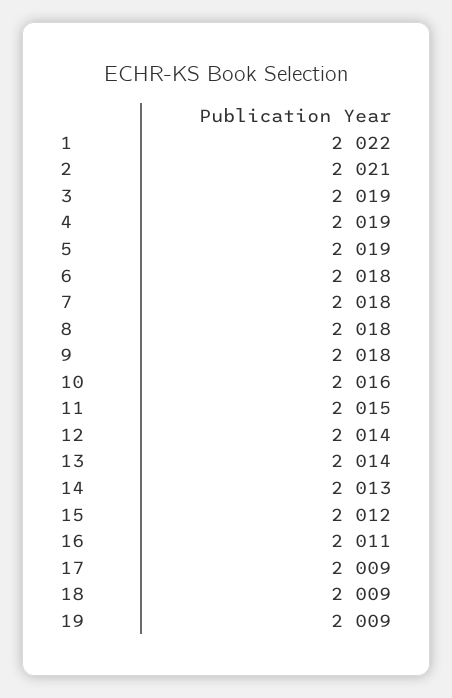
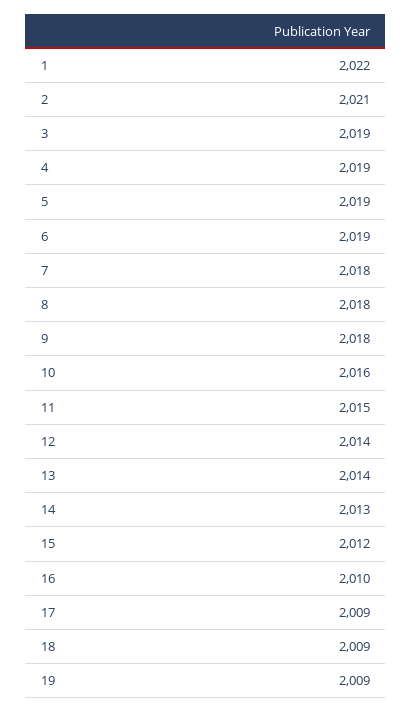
  {
    "1": 2022,
    "2": 2021,
    "3": 2019,
    "4": 2019,
    "5": 2019,
-   "6": 2018,
+   "6": 2019,
    "7": 2018,
    "8": 2018,
    "9": 2018,
    "10": 2016,
    "11": 2015,
    "12": 2014,
    "13": 2014,
    "14": 2013,
    "15": 2012,
-   "16": 2011,
+   "16": 2010,
    "17": 2009,
    "18": 2009,
    "19": 2009
  }

